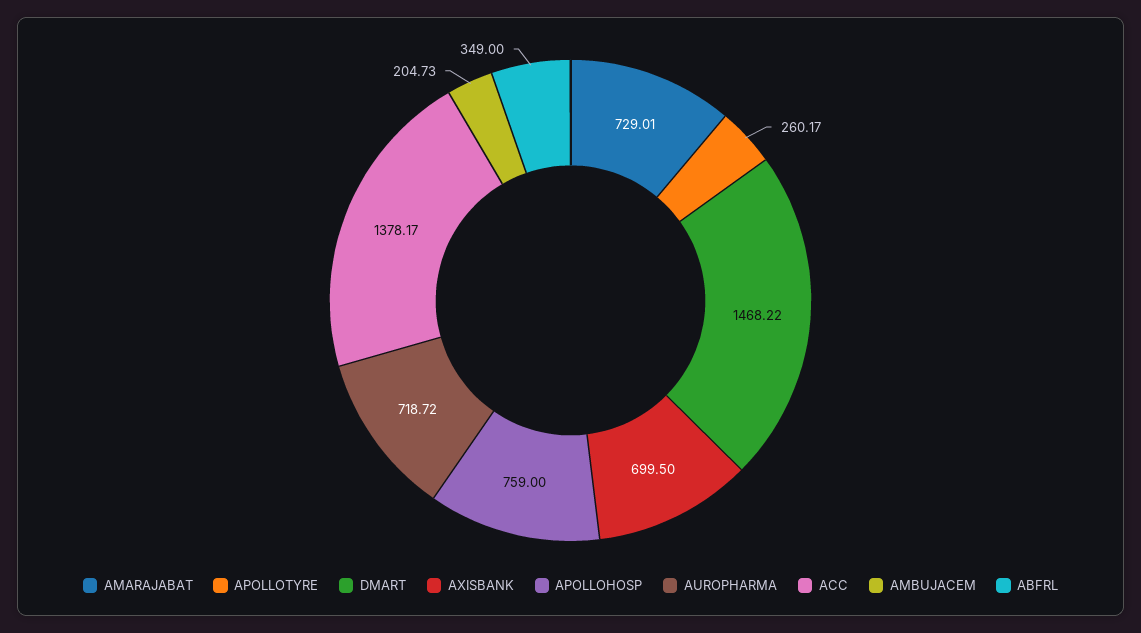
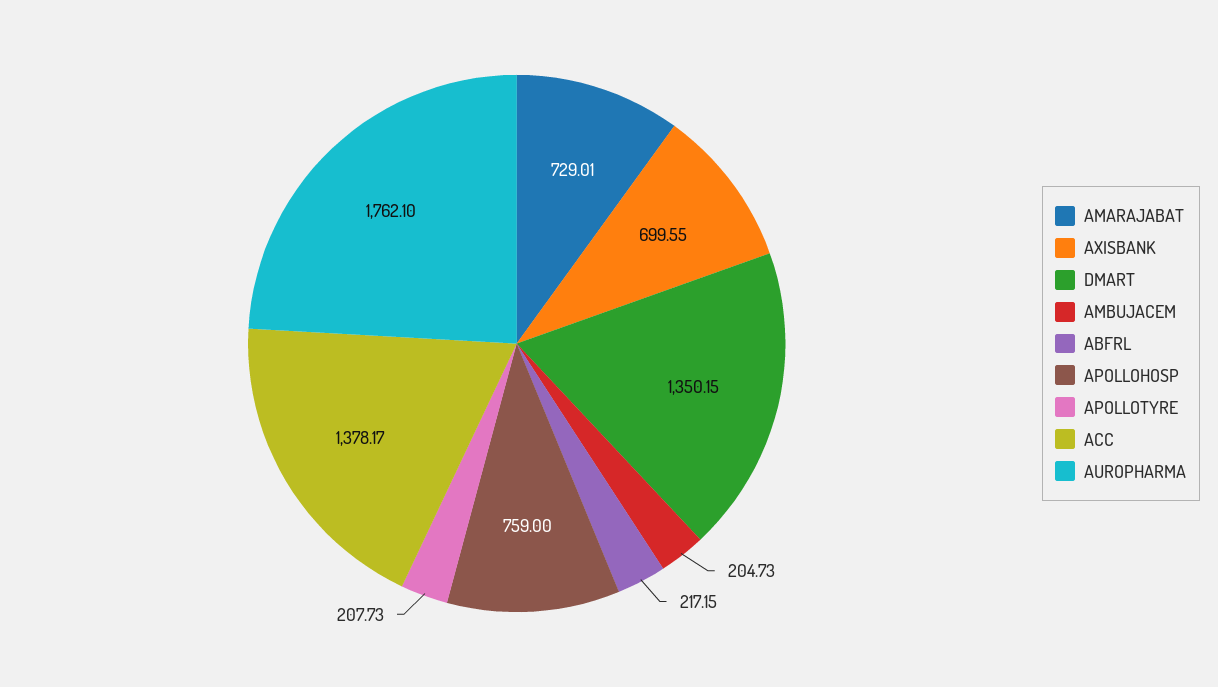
  {
    "AMARAJABAT": 729.01,
-   "APOLLOTYRE": 260.17,
+   "APOLLOTYRE": 207.73,
-   "DMART": 1468.22,
+   "DMART": 1350.15,
-   "AXISBANK": 699.5,
+   "AXISBANK": 699.55,
    "APOLLOHOSP": 759,
-   "AUROPHARMA": 718.72,
+   "AUROPHARMA": 1762.1,
    "ACC": 1378.17,
    "AMBUJACEM": 204.73,
-   "ABFRL": 349
+   "ABFRL": 217.15
  }

